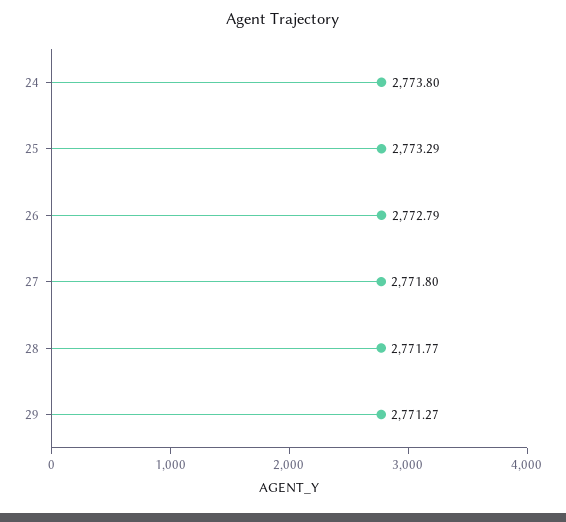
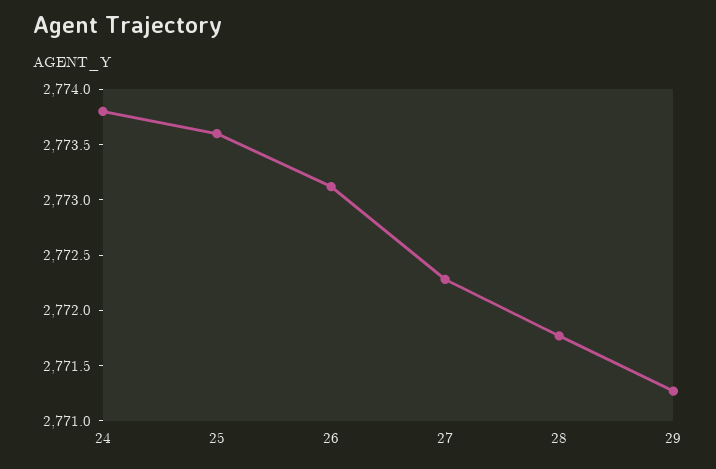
  {
    "24": 2773.8,
-   "25": 2773.29,
+   "25": 2773.6,
-   "26": 2772.79,
+   "26": 2773.1,
-   "27": 2771.8,
+   "27": 2772.3,
    "28": 2771.77,
    "29": 2771.27
  }

